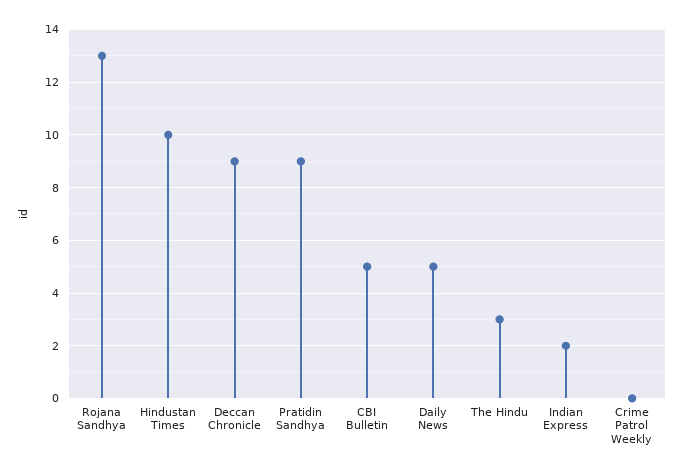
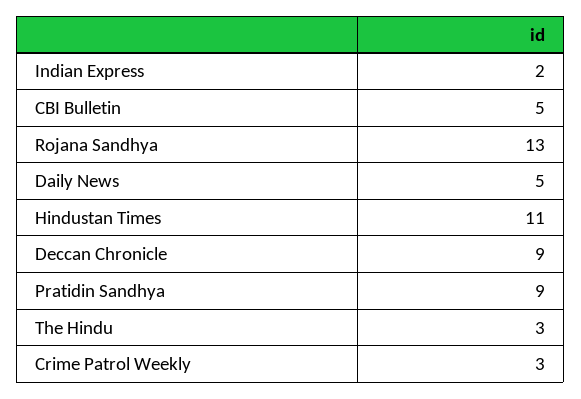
  {
    "Rojana Sandhya": 13,
-   "Hindustan Times": 10,
+   "Hindustan Times": 11,
    "Deccan Chronicle": 9,
    "Pratidin Sandhya": 9,
    "CBI Bulletin": 5,
    "Daily News": 5,
    "The Hindu": 3,
    "Indian Express": 2,
-   "Crime Patrol Weekly": 0
+   "Crime Patrol Weekly": 3
  }

